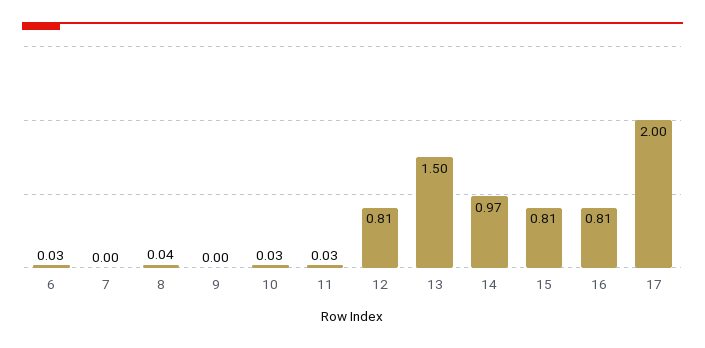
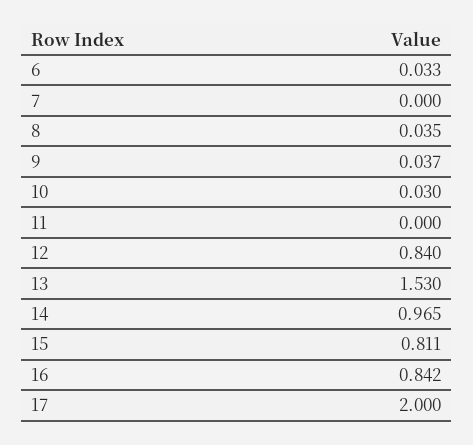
  {
    "6": 0.033,
    "7": 0,
    "8": 0.035,
-   "9": 0,
+   "9": 0.037,
    "10": 0.03,
-   "11": 0.03,
+   "11": 0,
-   "12": 0.81,
+   "12": 0.84,
-   "13": 1.5,
+   "13": 1.53,
    "14": 0.965,
    "15": 0.811,
-   "16": 0.81,
+   "16": 0.842,
    "17": 2
  }

